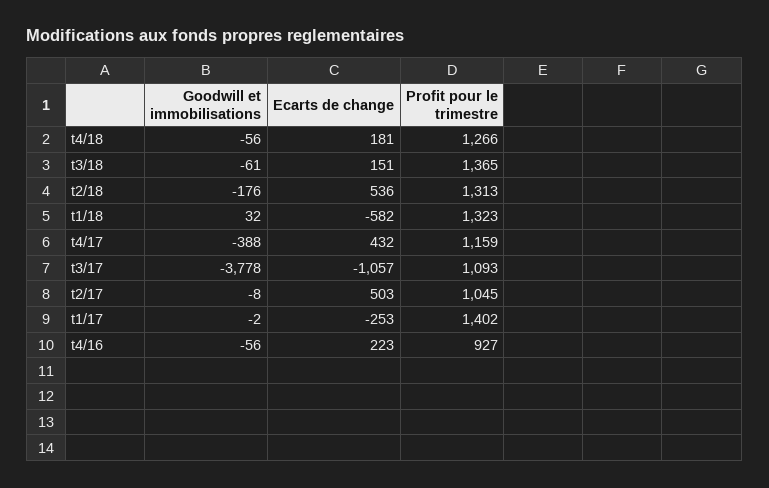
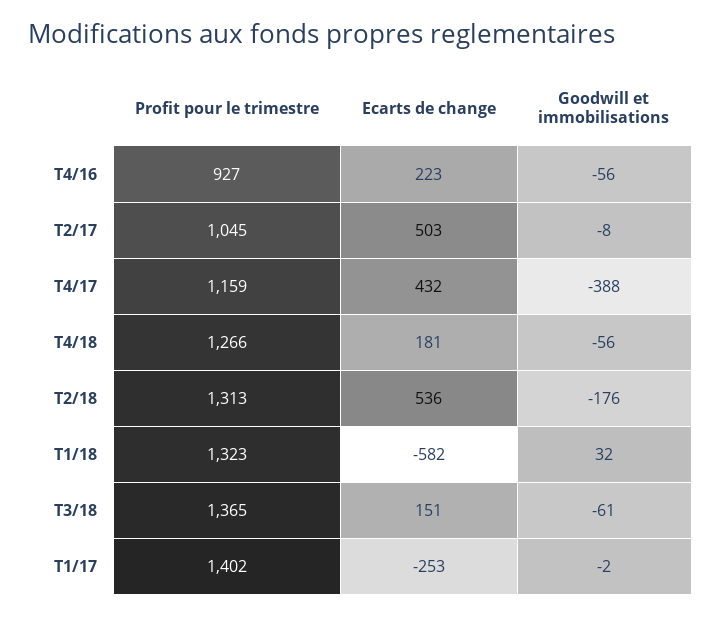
  {
    "Goodwill et immobilisations": {
      "t4/18": -56,
      "t3/18": -61,
      "t2/18": -176,
      "t1/18": 32,
      "t4/17": -388,
-     "t3/17": -3778,
      "t2/17": -8,
      "t1/17": -2,
      "t4/16": -56
    },
    "Ecarts de change": {
      "t4/18": 181,
      "t3/18": 151,
      "t2/18": 536,
      "t1/18": -582,
      "t4/17": 432,
-     "t3/17": -1057,
      "t2/17": 503,
      "t1/17": -253,
      "t4/16": 223
    },
    "Profit pour le trimestre": {
      "t4/18": 1266,
      "t3/18": 1365,
      "t2/18": 1313,
      "t1/18": 1323,
      "t4/17": 1159,
-     "t3/17": 1093,
      "t2/17": 1045,
      "t1/17": 1402,
      "t4/16": 927
    }
  }

